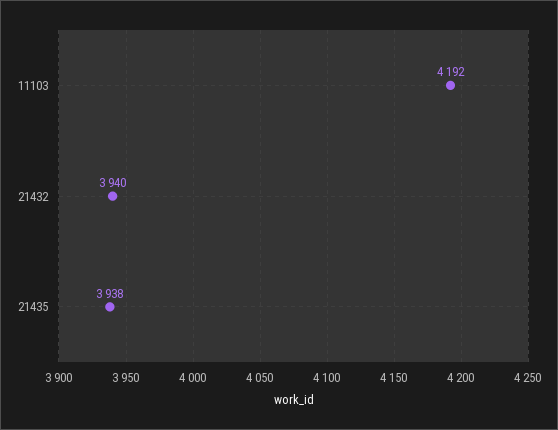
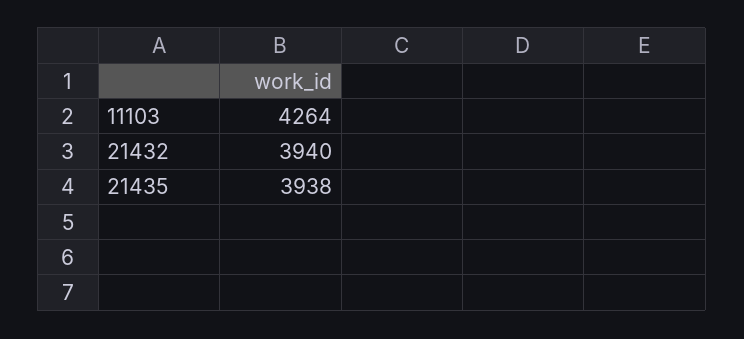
  {
-   "11103": 4192,
+   "11103": 4264,
    "21432": 3940,
    "21435": 3938
  }

